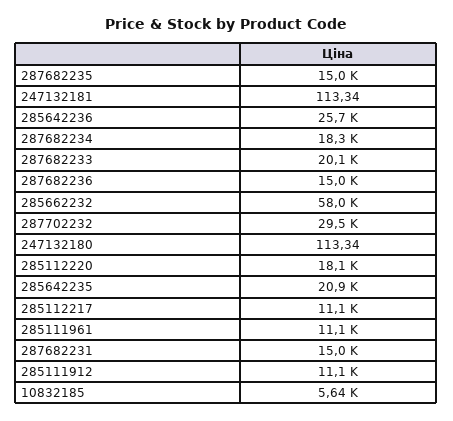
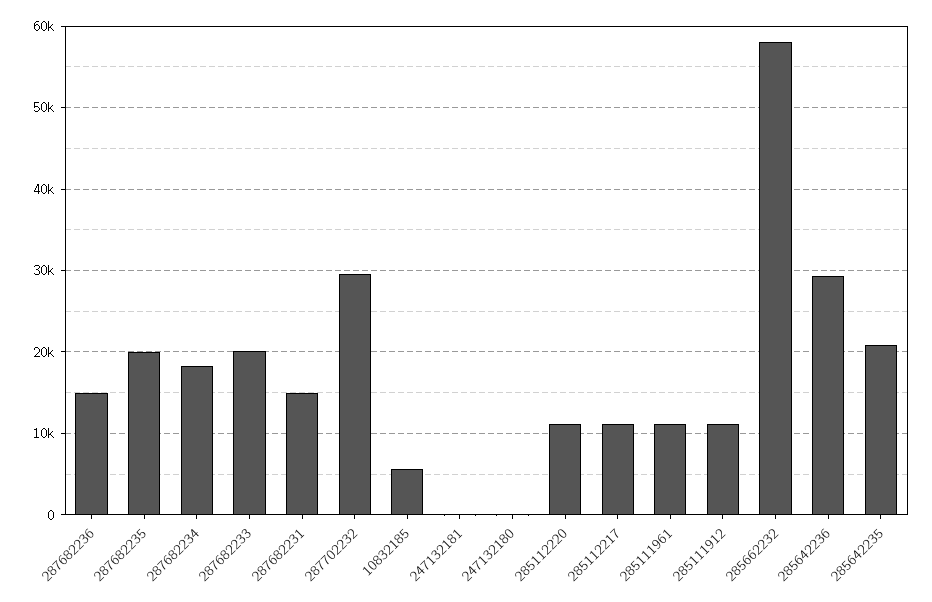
  {
-   "287682235": 15000,
+   "287682235": 20000,
    "247132181": 113.34,
-   "285642236": 25700,
+   "285642236": 29000,
    "287682234": 18300,
    "287682233": 20100,
    "287682236": 15000,
    "285662232": 58000,
    "287702232": 29500,
    "247132180": 113.34,
-   "285112220": 18100,
+   "285112220": 11000,
    "285642235": 20900,
    "285112217": 11100,
    "285111961": 11100,
    "287682231": 15000,
    "285111912": 11100,
    "10832185": 5640
  }

